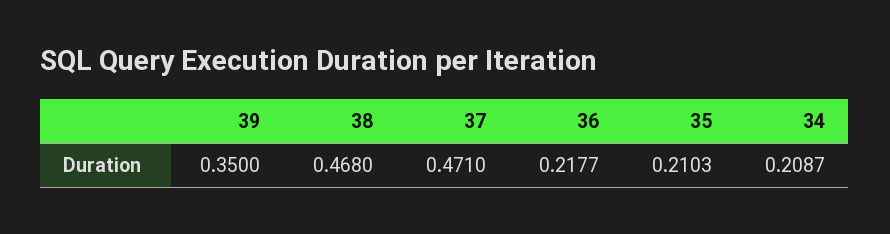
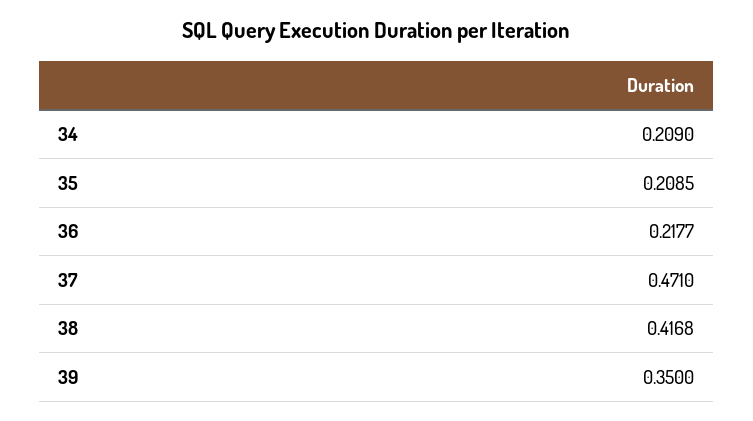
  {
    "39": 0.35,
-   "38": 0.468,
+   "38": 0.4168,
    "37": 0.471,
    "36": 0.2177,
-   "35": 0.2103,
+   "35": 0.2085,
-   "34": 0.2087
+   "34": 0.209
  }

